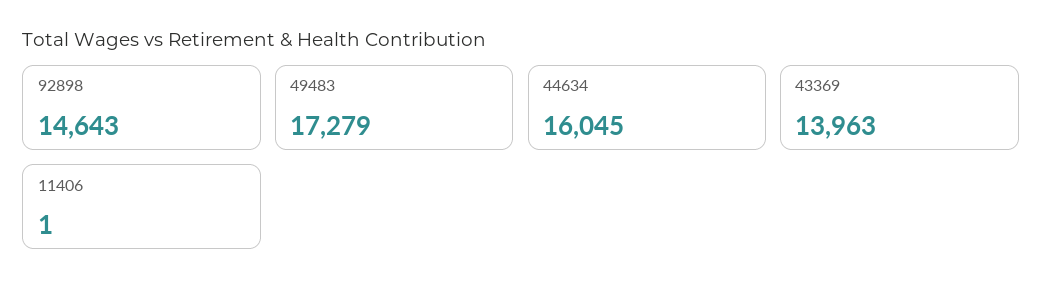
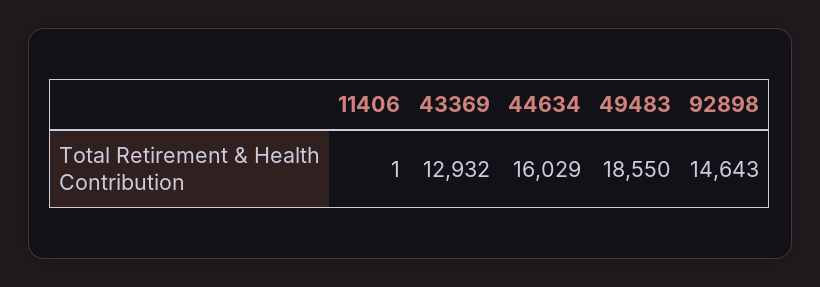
  {
    "92898": 14643,
-   "49483": 17279,
+   "49483": 18550,
-   "44634": 16045,
+   "44634": 16029,
-   "43369": 13963,
+   "43369": 12932,
    "11406": 1
  }

